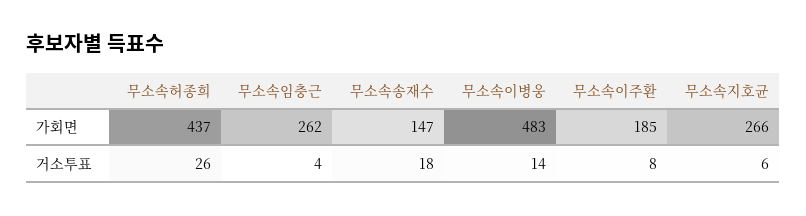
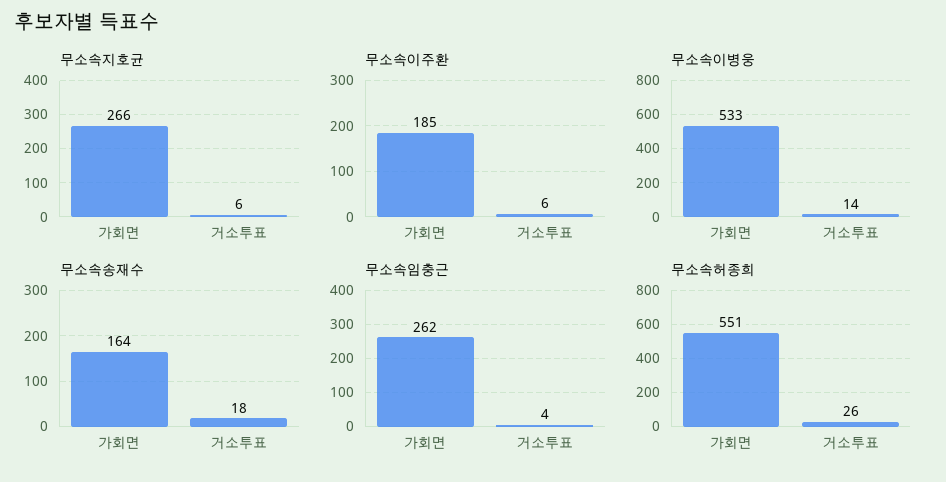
  {
    "무소속허종희": {
-     "가회면": 437,
+     "가회면": 551,
      "거소투표": 26
    },
    "무소속임충근": {
      "가회면": 262,
      "거소투표": 4
    },
    "무소속송재수": {
-     "가회면": 147,
+     "가회면": 164,
      "거소투표": 18
    },
    "무소속이병웅": {
-     "가회면": 483,
+     "가회면": 533,
      "거소투표": 14
    },
    "무소속이주환": {
      "가회면": 185,
-     "거소투표": 8
+     "거소투표": 6
    },
    "무소속지호균": {
      "가회면": 266,
      "거소투표": 6
    }
  }

